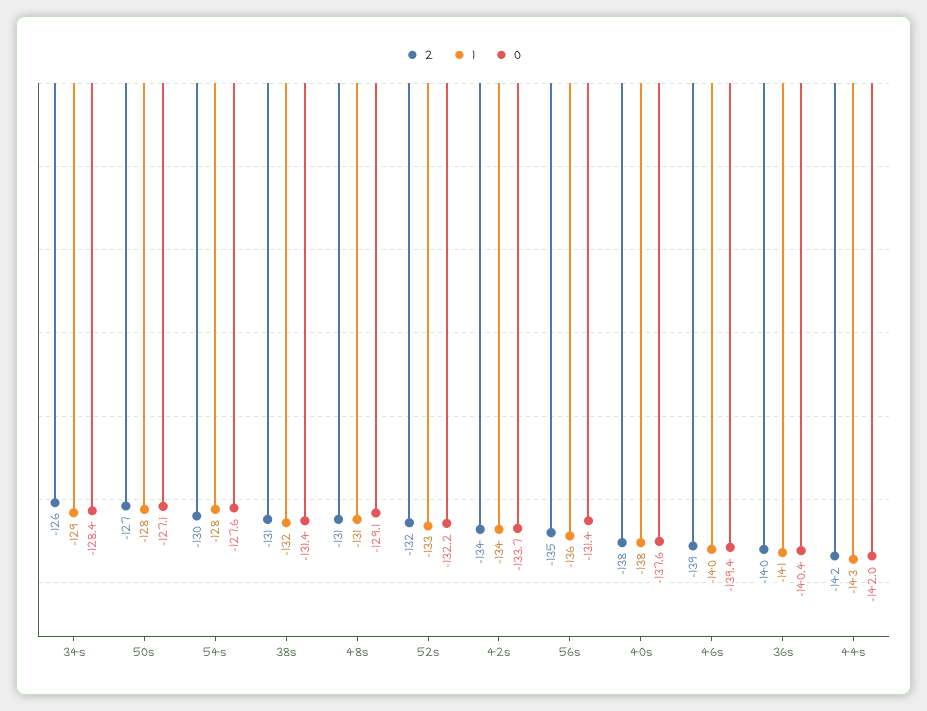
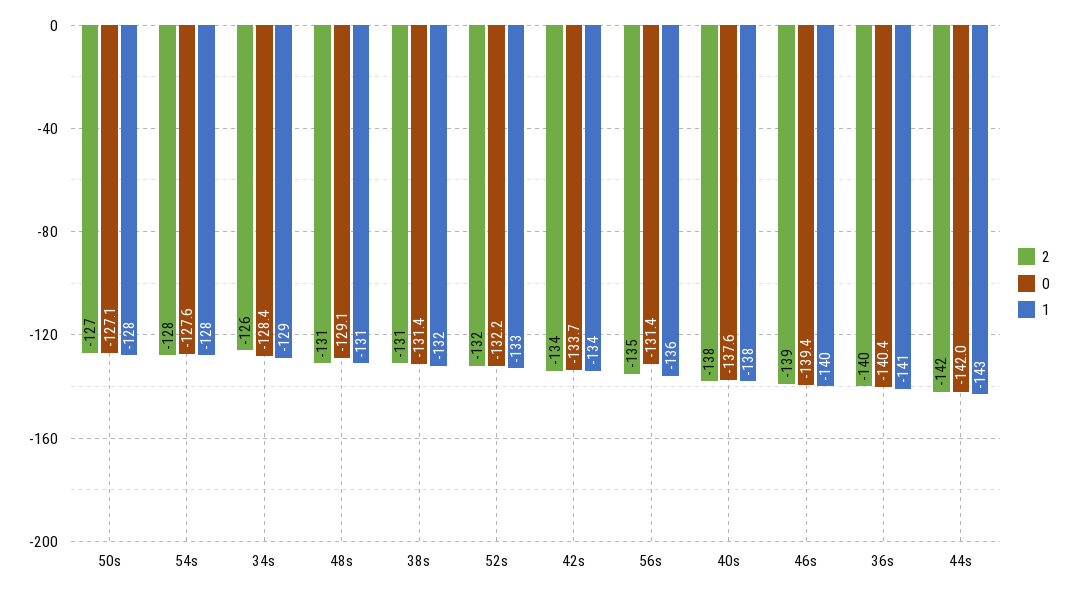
  {
    "2": {
      "34s": -126,
      "50s": -127,
-     "54s": -130,
+     "54s": -128,
      "38s": -131,
      "48s": -131,
      "52s": -132,
      "42s": -134,
      "56s": -135,
      "40s": -138,
      "46s": -139,
      "36s": -140,
      "44s": -142
    },
    "1": {
      "34s": -129,
      "50s": -128,
      "54s": -128,
      "38s": -132,
      "48s": -131,
      "52s": -133,
      "42s": -134,
      "56s": -136,
      "40s": -138,
      "46s": -140,
      "36s": -141,
      "44s": -143
    },
    "0": {
      "34s": -128.4,
      "50s": -127.1,
      "54s": -127.6,
      "38s": -131.4,
      "48s": -129.1,
      "52s": -132.2,
      "42s": -133.7,
      "56s": -131.4,
      "40s": -137.6,
      "46s": -139.4,
      "36s": -140.4,
      "44s": -142
    }
  }

